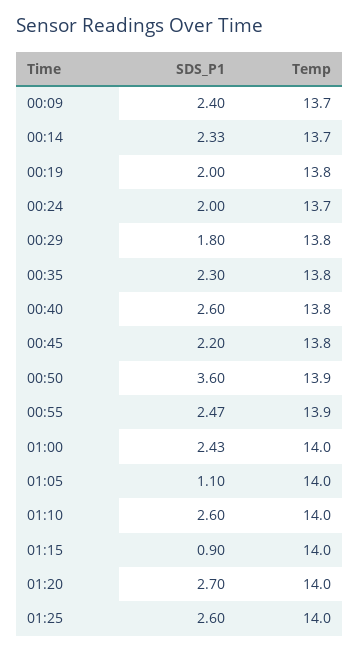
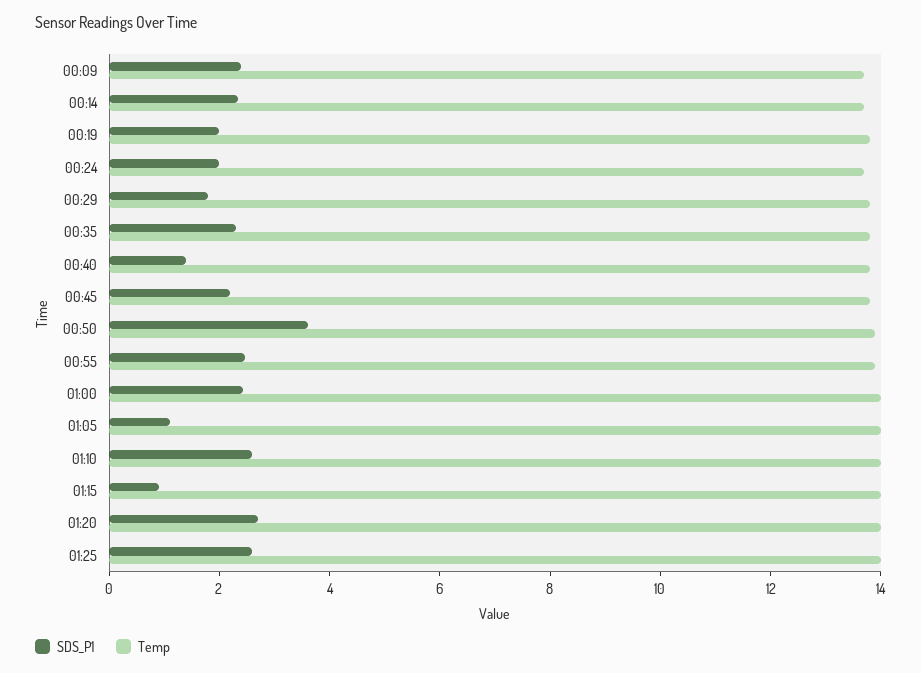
  {
    "SDS_P1": {
      "00:09": 2.4,
      "00:14": 2.33,
      "00:19": 2,
      "00:24": 2,
      "00:29": 1.8,
      "00:35": 2.3,
-     "00:40": 2.6,
+     "00:40": 1.5,
      "00:45": 2.2,
      "00:50": 3.6,
      "00:55": 2.47,
      "01:00": 2.43,
      "01:05": 1.1,
      "01:10": 2.6,
      "01:15": 0.9,
      "01:20": 2.7,
      "01:25": 2.6
    },
    "Temp": {
      "00:09": 13.7,
      "00:14": 13.7,
      "00:19": 13.8,
      "00:24": 13.7,
      "00:29": 13.8,
      "00:35": 13.8,
      "00:40": 13.8,
      "00:45": 13.8,
      "00:50": 13.9,
      "00:55": 13.9,
      "01:00": 14,
      "01:05": 14,
      "01:10": 14,
      "01:15": 14,
      "01:20": 14,
      "01:25": 14
    }
  }

